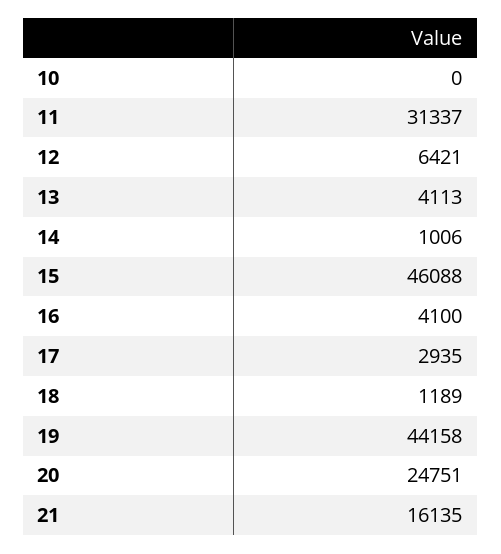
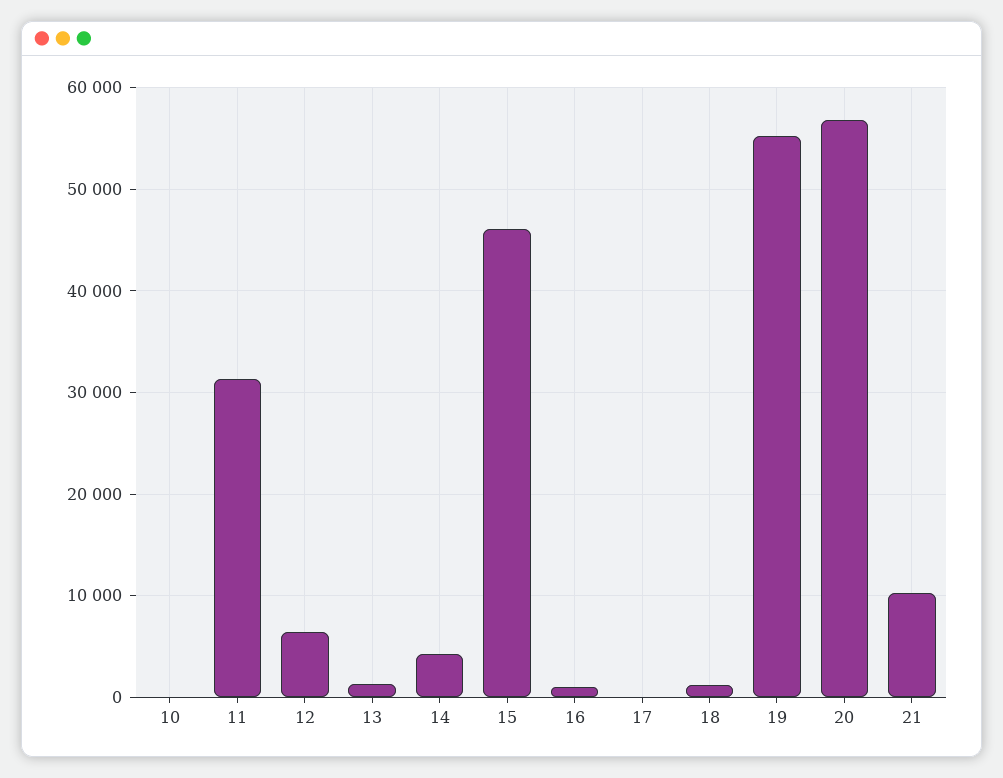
  {
    "10": 0,
    "11": 31337,
    "12": 6421,
-   "13": 4113,
+   "13": 1000,
-   "14": 1006,
+   "14": 4000,
    "15": 46088,
-   "16": 4100,
+   "16": 1000,
-   "17": 2935,
+   "17": 0,
    "18": 1189,
-   "19": 44158,
+   "19": 55000,
-   "20": 24751,
+   "20": 57000,
-   "21": 16135
+   "21": 10000
  }

